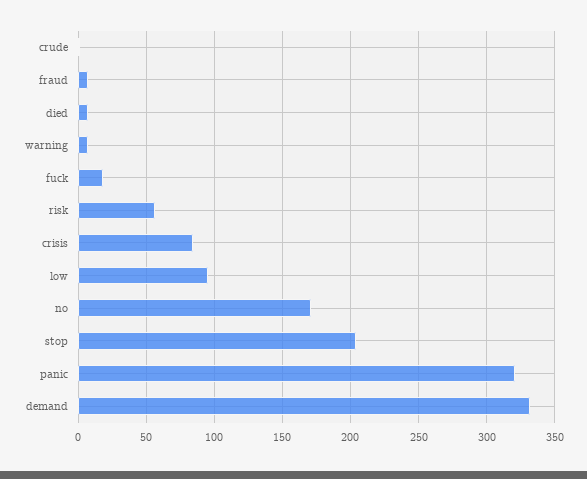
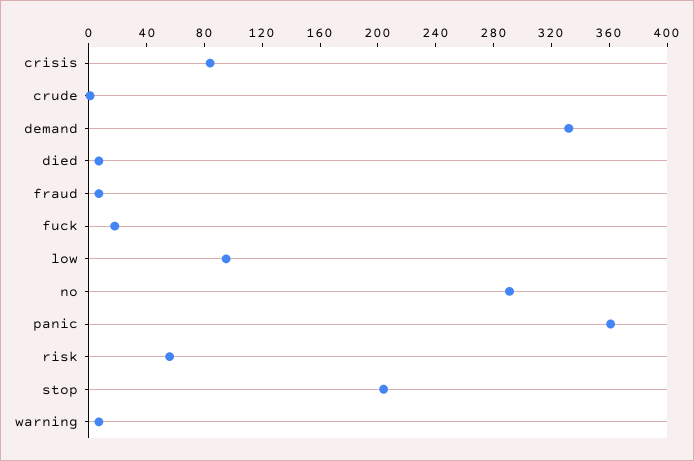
  {
    "crude": 0,
    "fraud": 5,
    "died": 5,
    "warning": 5,
    "fuck": 20,
    "risk": 55,
    "crisis": 85,
    "low": 95,
-   "no": 170,
+   "no": 290,
    "stop": 205,
-   "panic": 320,
+   "panic": 360,
    "demand": 330
  }

